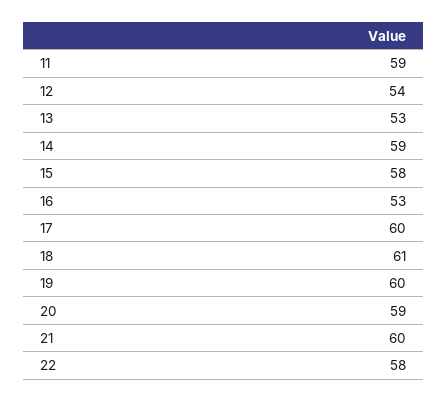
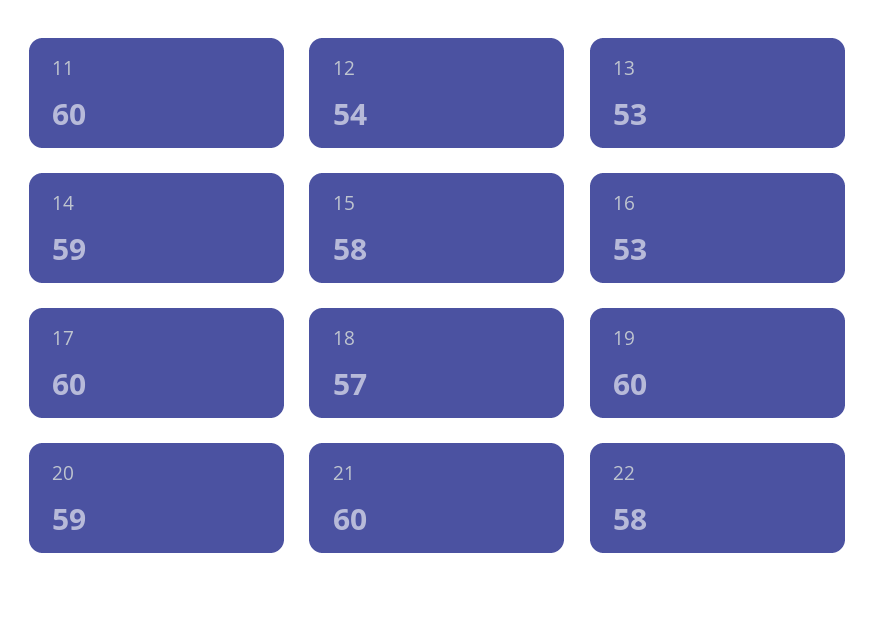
  {
-   "11": 59,
+   "11": 60,
    "12": 54,
    "13": 53,
    "14": 59,
    "15": 58,
    "16": 53,
    "17": 60,
-   "18": 61,
+   "18": 57,
    "19": 60,
    "20": 59,
    "21": 60,
    "22": 58
  }

